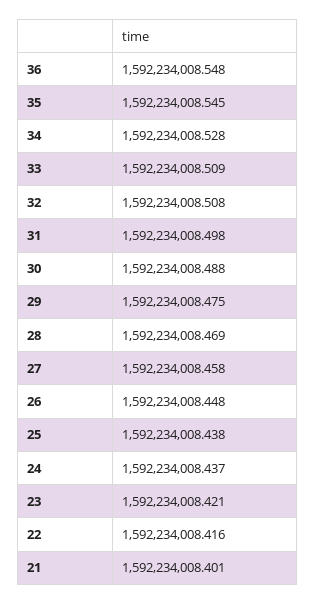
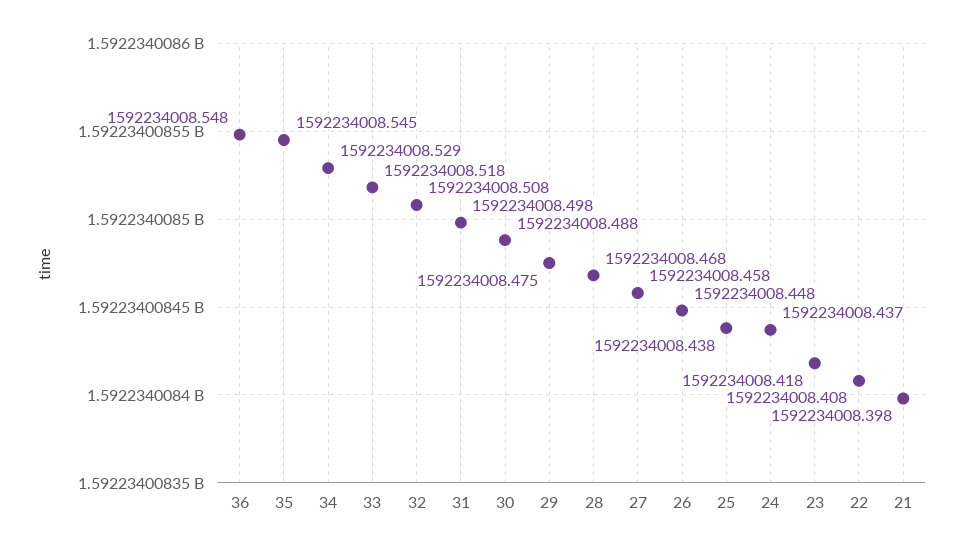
  {
    "36": 1592234008.548,
    "35": 1592234008.545,
-   "34": 1592234008.528,
+   "34": 1592234008.529,
-   "33": 1592234008.509,
+   "33": 1592234008.518,
    "32": 1592234008.508,
    "31": 1592234008.498,
    "30": 1592234008.488,
    "29": 1592234008.475,
-   "28": 1592234008.469,
+   "28": 1592234008.468,
    "27": 1592234008.458,
    "26": 1592234008.448,
    "25": 1592234008.438,
    "24": 1592234008.437,
-   "23": 1592234008.421,
+   "23": 1592234008.418,
-   "22": 1592234008.416,
+   "22": 1592234008.408,
-   "21": 1592234008.401
+   "21": 1592234008.398
  }

